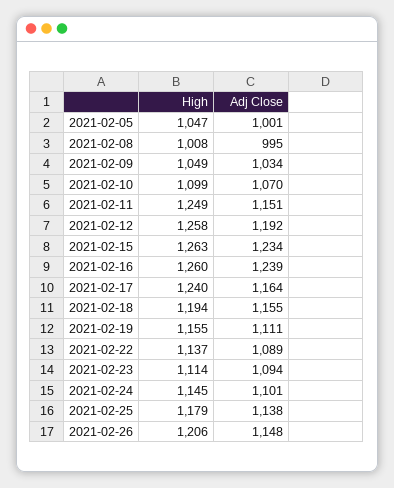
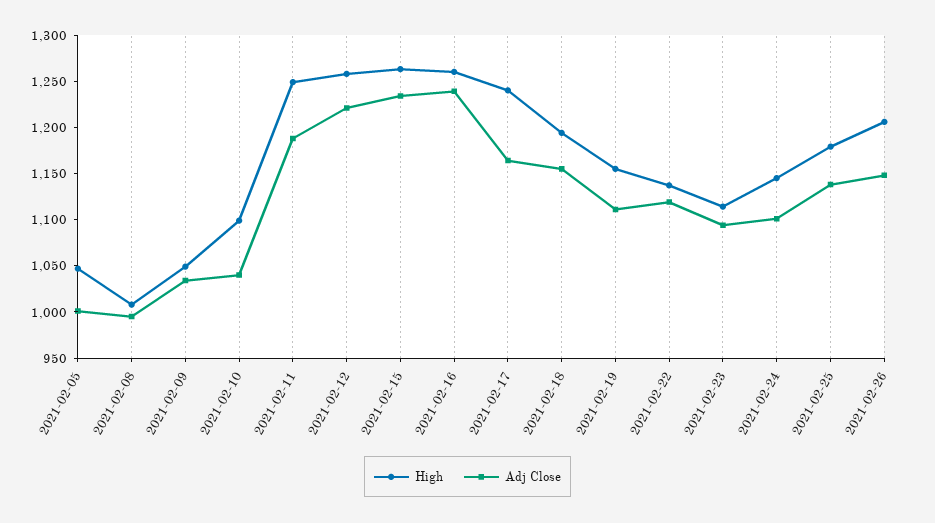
  {
    "High": {
      "2021-02-05": 1047,
      "2021-02-08": 1008,
      "2021-02-09": 1049,
      "2021-02-10": 1099,
      "2021-02-11": 1249,
      "2021-02-12": 1258,
      "2021-02-15": 1263,
      "2021-02-16": 1260,
      "2021-02-17": 1240,
      "2021-02-18": 1194,
      "2021-02-19": 1155,
      "2021-02-22": 1137,
      "2021-02-23": 1114,
      "2021-02-24": 1145,
      "2021-02-25": 1179,
      "2021-02-26": 1206
    },
    "Adj Close": {
      "2021-02-05": 1001,
      "2021-02-08": 995,
      "2021-02-09": 1034,
-     "2021-02-10": 1070,
+     "2021-02-10": 1040,
-     "2021-02-11": 1151,
+     "2021-02-11": 1190,
-     "2021-02-12": 1192,
+     "2021-02-12": 1220,
      "2021-02-15": 1234,
      "2021-02-16": 1239,
      "2021-02-17": 1164,
      "2021-02-18": 1155,
      "2021-02-19": 1111,
-     "2021-02-22": 1089,
+     "2021-02-22": 1120,
      "2021-02-23": 1094,
      "2021-02-24": 1101,
      "2021-02-25": 1138,
      "2021-02-26": 1148
    }
  }

